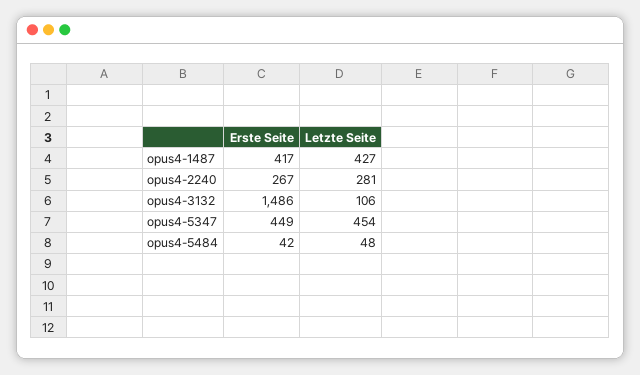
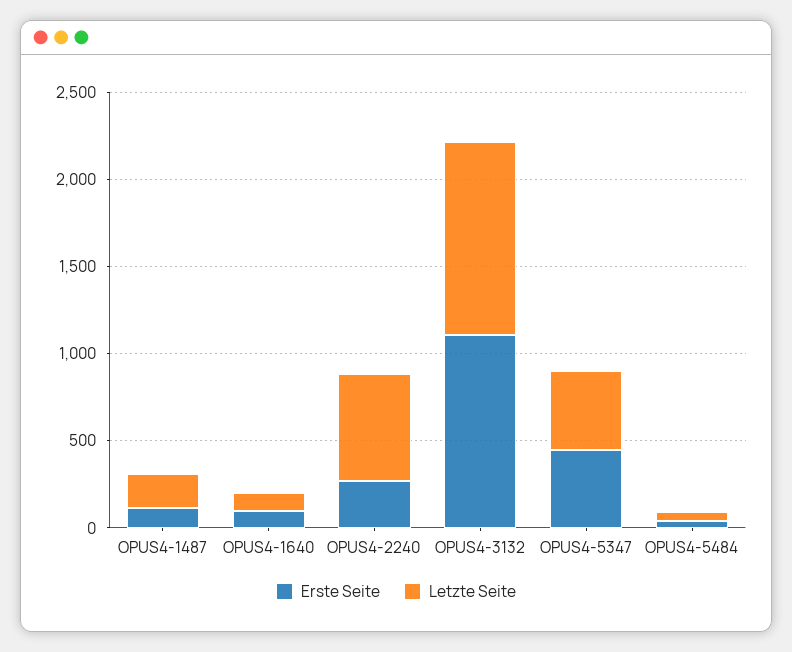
  {
    "Erste Seite": {
-     "opus4-1487": 417,
+     "opus4-1487": 100,
      "opus4-2240": 267,
-     "opus4-3132": 1486,
+     "opus4-3132": 1100,
      "opus4-5347": 449,
-     "opus4-5484": 42
+     "opus4-5484": 42,
+     "OPUS4-1640": 100
    },
    "Letzte Seite": {
-     "opus4-1487": 427,
+     "opus4-1487": 200,
-     "opus4-2240": 281,
+     "opus4-2240": 600,
-     "opus4-3132": 106,
+     "opus4-3132": 1100,
      "opus4-5347": 454,
-     "opus4-5484": 48
+     "opus4-5484": 48,
+     "OPUS4-1640": 100
    }
  }

